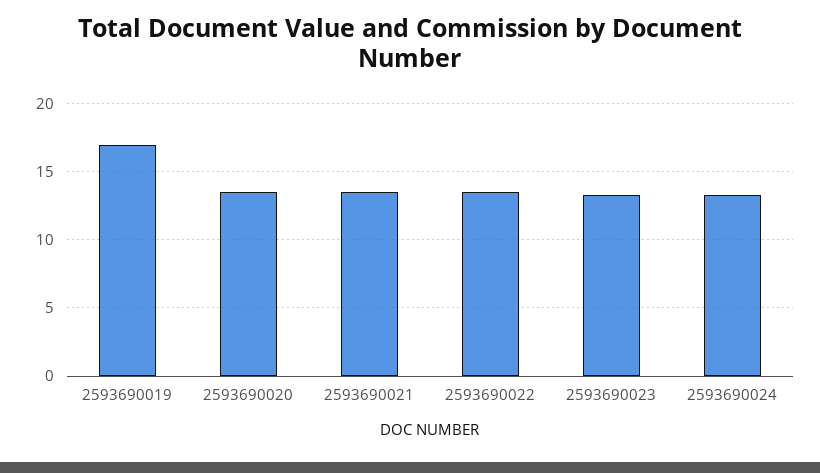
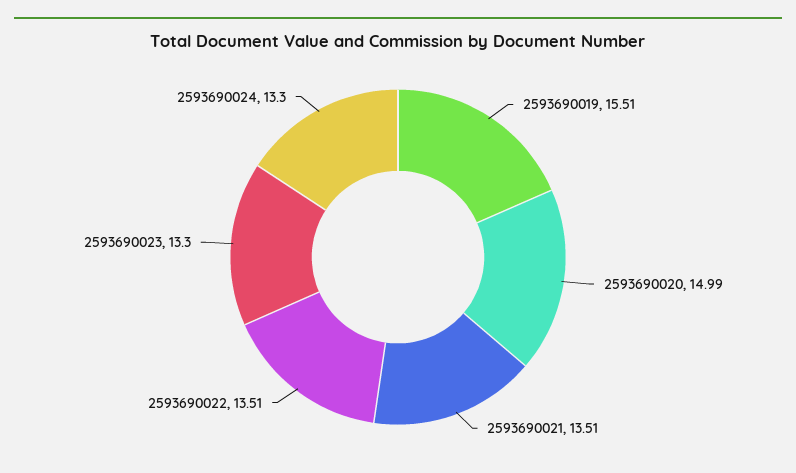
  {
-   "2593690019": 17,
+   "2593690019": 15.51,
-   "2593690020": 13.5,
+   "2593690020": 14.99,
    "2593690021": 13.51,
    "2593690022": 13.51,
    "2593690023": 13.3,
    "2593690024": 13.3
  }

